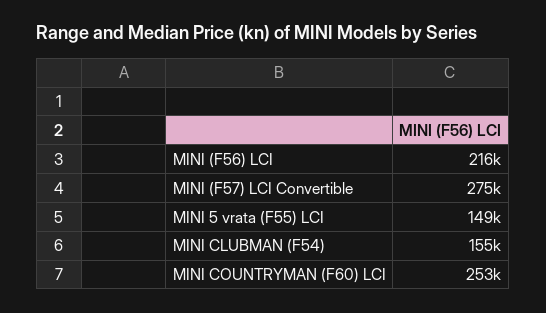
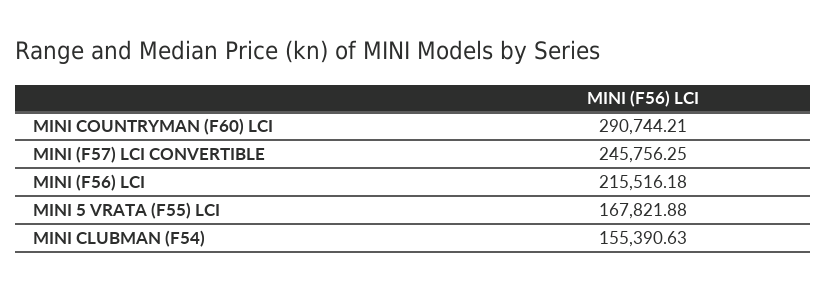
  {
    "MINI (F56) LCI": 215516.18,
-   "MINI (F57) LCI Convertible": 275000,
+   "MINI (F57) LCI Convertible": 245756.25,
-   "MINI 5 vrata (F55) LCI": 149000,
+   "MINI 5 vrata (F55) LCI": 167821.88,
    "MINI CLUBMAN (F54)": 155390.63,
-   "MINI COUNTRYMAN (F60) LCI": 253000
+   "MINI COUNTRYMAN (F60) LCI": 290744.21
  }

